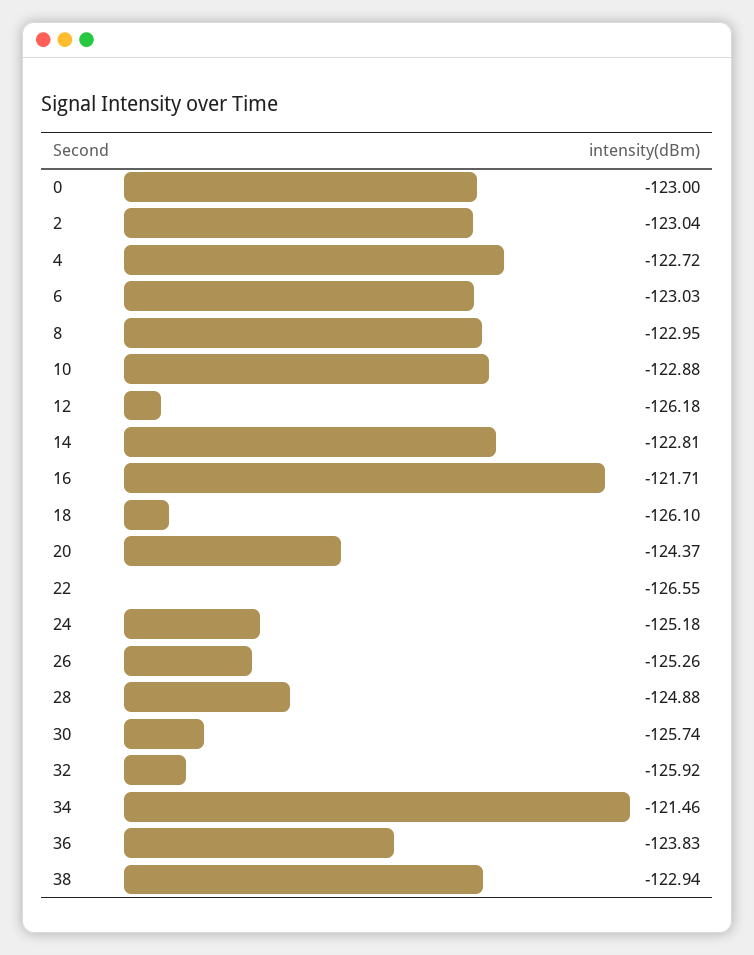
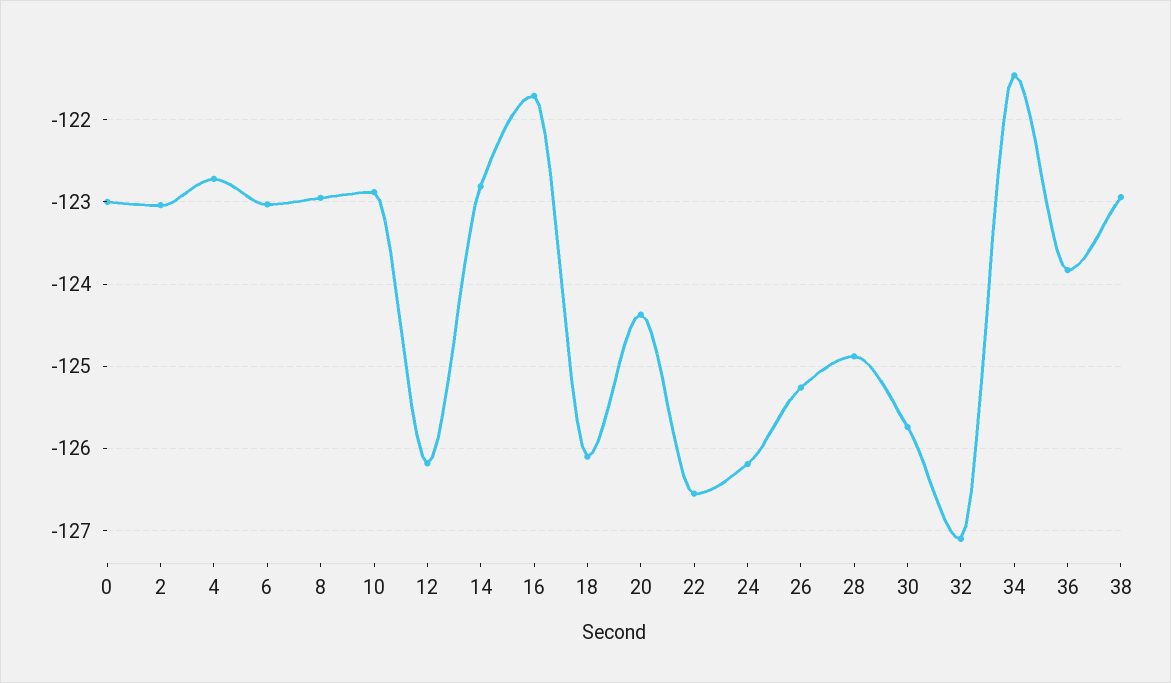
  {
    "0": -123,
    "2": -123.04,
    "4": -122.72,
    "6": -123.03,
    "8": -122.95,
    "10": -122.88,
    "12": -126.18,
    "14": -122.81,
    "16": -121.71,
    "18": -126.1,
    "20": -124.37,
    "22": -126.55,
-   "24": -125.18,
+   "24": -126.2,
    "26": -125.26,
    "28": -124.88,
    "30": -125.74,
-   "32": -125.92,
+   "32": -127.1,
    "34": -121.46,
    "36": -123.83,
    "38": -122.94
  }

